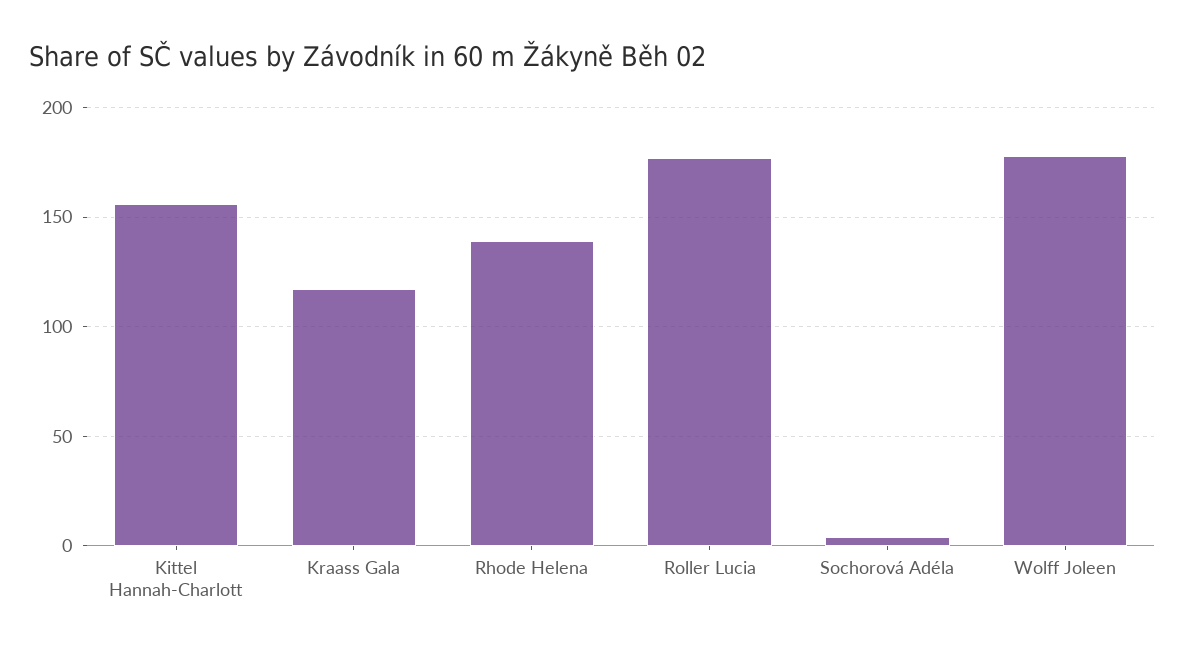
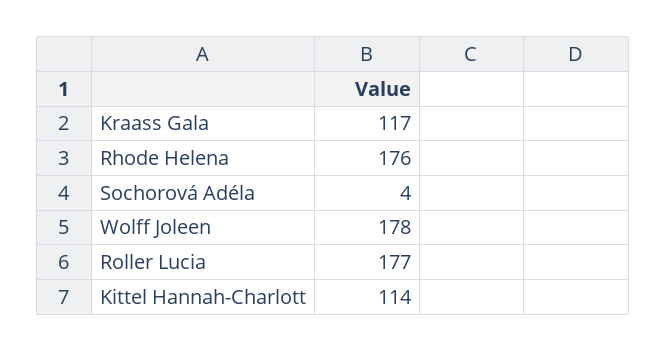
  {
-   "Kittel Hannah-Charlott": 155,
+   "Kittel Hannah-Charlott": 114,
    "Kraass Gala": 117,
-   "Rhode Helena": 140,
+   "Rhode Helena": 176,
    "Roller Lucia": 177,
    "Sochorová Adéla": 4,
    "Wolff Joleen": 178
  }

